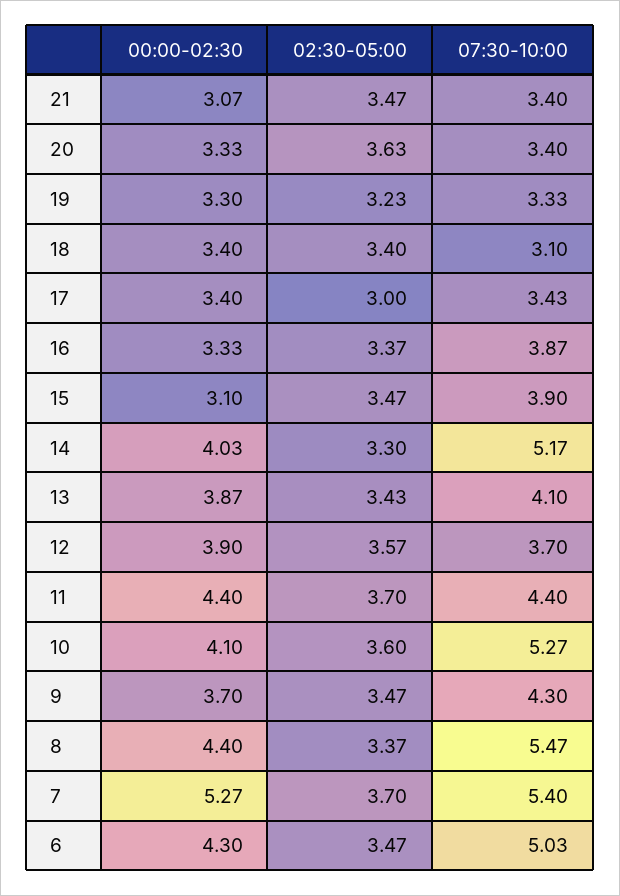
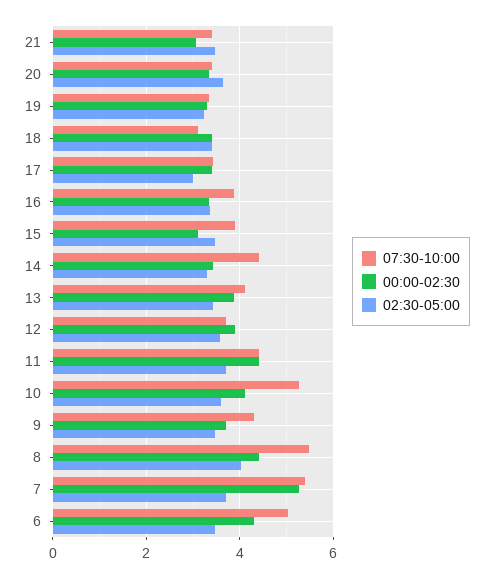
  {
    "00:00-02:30": {
      "21": 3.07,
      "20": 3.33,
      "19": 3.3,
      "18": 3.4,
      "17": 3.4,
      "16": 3.33,
      "15": 3.1,
-     "14": 4.03,
+     "14": 3.4,
      "13": 3.87,
      "12": 3.9,
      "11": 4.4,
      "10": 4.1,
      "9": 3.7,
      "8": 4.4,
      "7": 5.27,
      "6": 4.3
    },
    "02:30-05:00": {
      "21": 3.47,
      "20": 3.63,
      "19": 3.23,
      "18": 3.4,
      "17": 3,
      "16": 3.37,
      "15": 3.47,
      "14": 3.3,
      "13": 3.43,
      "12": 3.57,
      "11": 3.7,
      "10": 3.6,
      "9": 3.47,
-     "8": 3.37,
+     "8": 4,
      "7": 3.7,
      "6": 3.47
    },
    "07:30-10:00": {
      "21": 3.4,
      "20": 3.4,
      "19": 3.33,
      "18": 3.1,
      "17": 3.43,
      "16": 3.87,
      "15": 3.9,
-     "14": 5.17,
+     "14": 4.4,
      "13": 4.1,
      "12": 3.7,
      "11": 4.4,
      "10": 5.27,
      "9": 4.3,
      "8": 5.47,
      "7": 5.4,
      "6": 5.03
    }
  }

